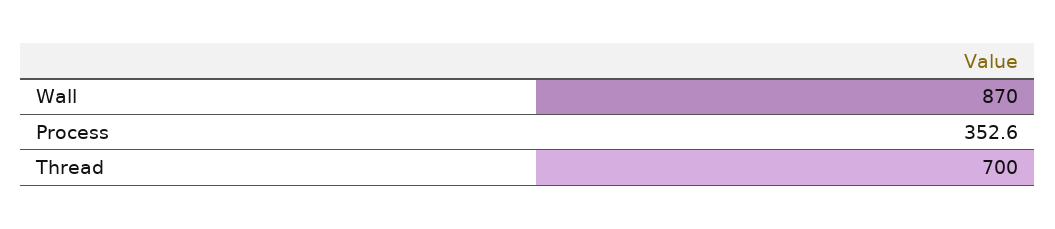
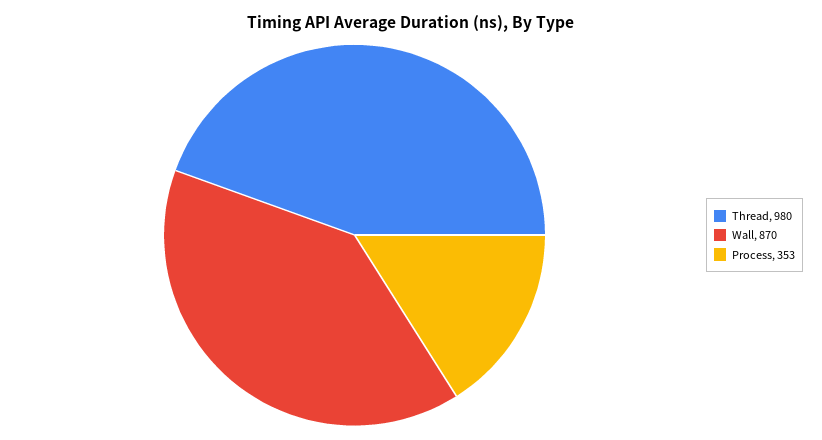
  {
    "Wall": 870,
    "Process": 352.6,
-   "Thread": 700
+   "Thread": 980
  }

